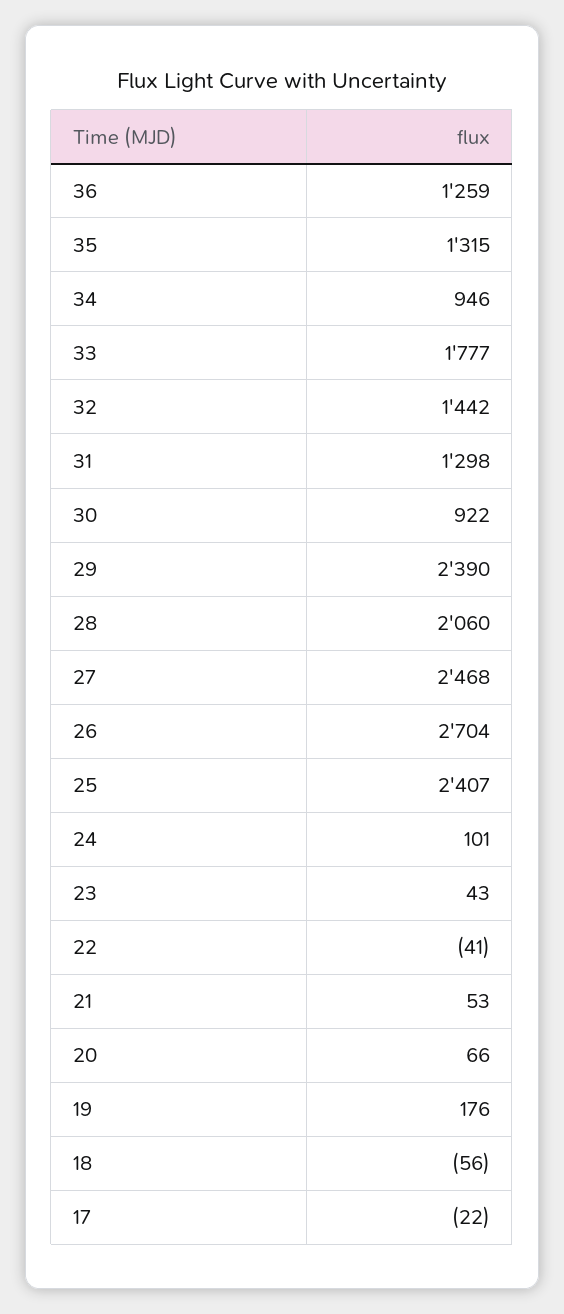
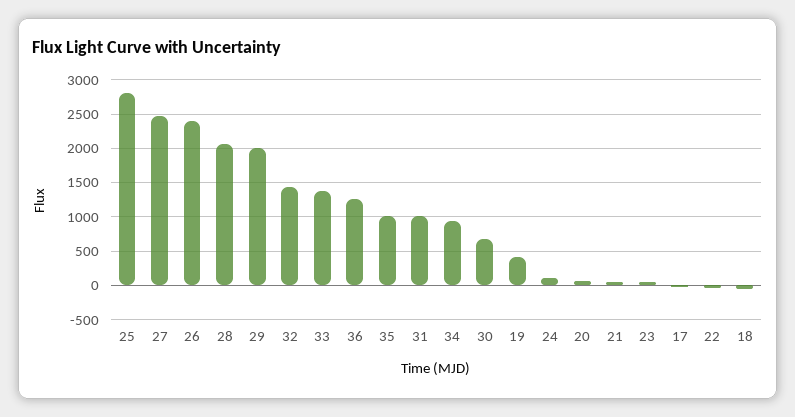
  {
    "36": 1259,
-   "35": 1315,
+   "35": 1000,
    "34": 946,
-   "33": 1777,
+   "33": 1400,
    "32": 1442,
-   "31": 1298,
+   "31": 1000,
-   "30": 922,
+   "30": 700,
-   "29": 2390,
+   "29": 2000,
    "28": 2060,
    "27": 2468,
-   "26": 2704,
+   "26": 2400,
-   "25": 2407,
+   "25": 2800,
    "24": 101,
    "23": 43,
    "22": -41,
    "21": 53,
    "20": 66,
-   "19": 176,
+   "19": 400,
    "18": -56,
    "17": -22
  }

